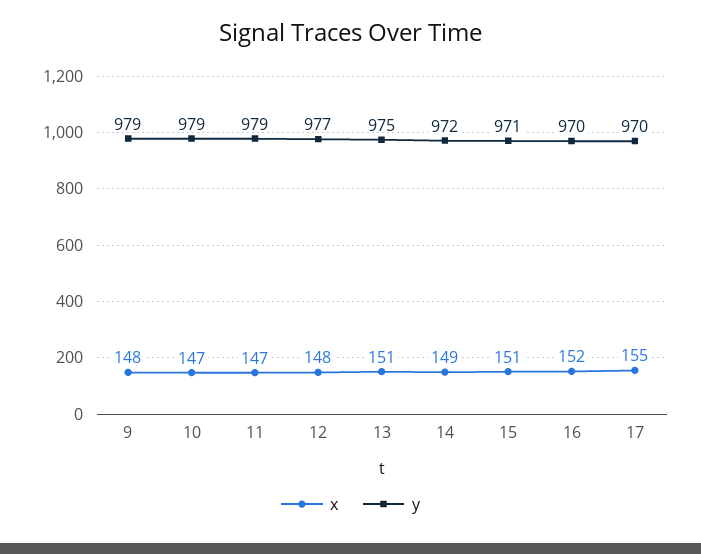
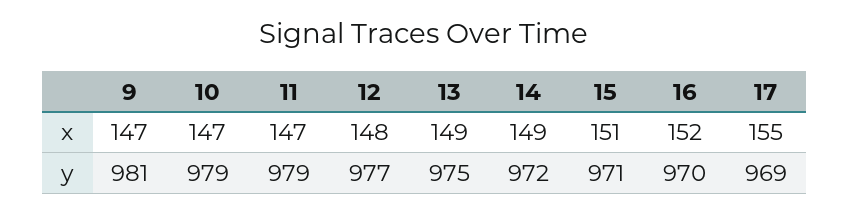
  {
    "x": {
-     "9": 148,
+     "9": 147,
      "10": 147,
      "11": 147,
      "12": 148,
-     "13": 151,
+     "13": 149,
      "14": 149,
      "15": 151,
      "16": 152,
      "17": 155
    },
    "y": {
-     "9": 979,
+     "9": 981,
      "10": 979,
      "11": 979,
      "12": 977,
      "13": 975,
      "14": 972,
      "15": 971,
      "16": 970,
-     "17": 970
+     "17": 969
    }
  }

